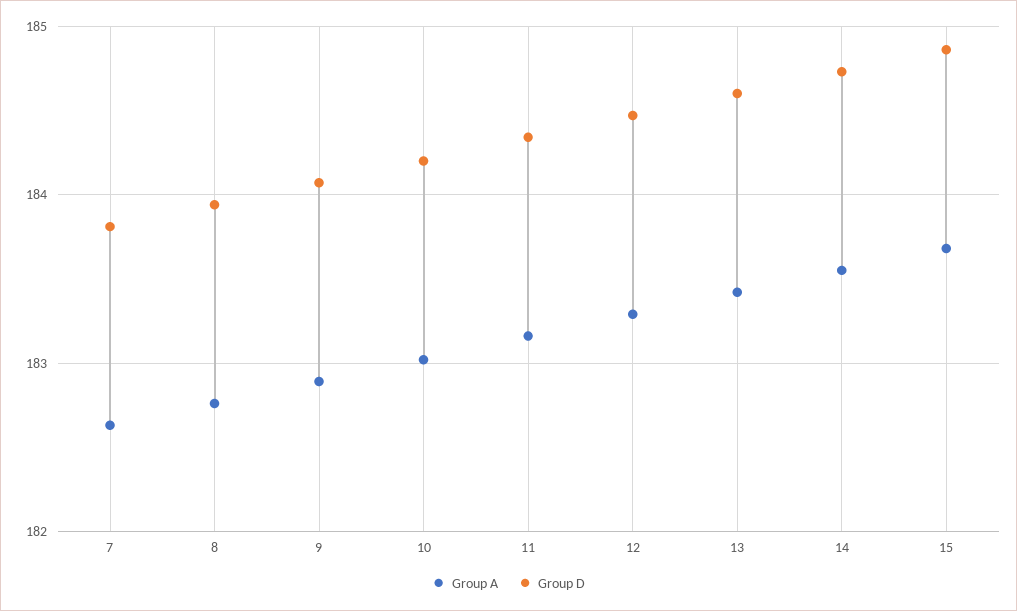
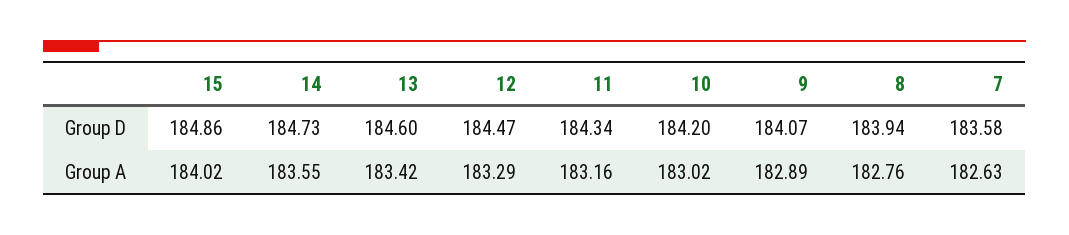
  {
    "Group A": {
      "7": 182.63,
      "8": 182.76,
      "9": 182.89,
      "10": 183.02,
      "11": 183.16,
      "12": 183.29,
      "13": 183.42,
      "14": 183.55,
-     "15": 183.7
+     "15": 184.02
    },
    "Group D": {
-     "7": 183.8,
+     "7": 183.58,
      "8": 183.94,
      "9": 184.07,
      "10": 184.2,
      "11": 184.34,
      "12": 184.47,
      "13": 184.6,
      "14": 184.73,
      "15": 184.86
    }
  }

